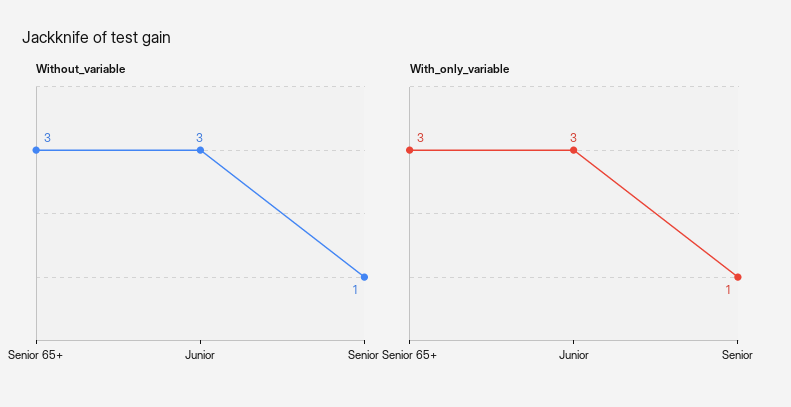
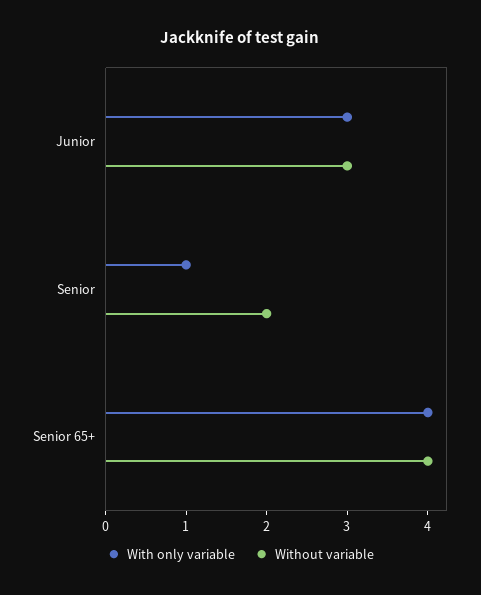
  {
    "Without_variable": {
-     "Senior 65+": 3,
+     "Senior 65+": 4,
      "Junior": 3,
-     "Senior": 1
+     "Senior": 2
    },
    "With_only_variable": {
-     "Senior 65+": 3,
+     "Senior 65+": 4,
      "Junior": 3,
      "Senior": 1
    }
  }

